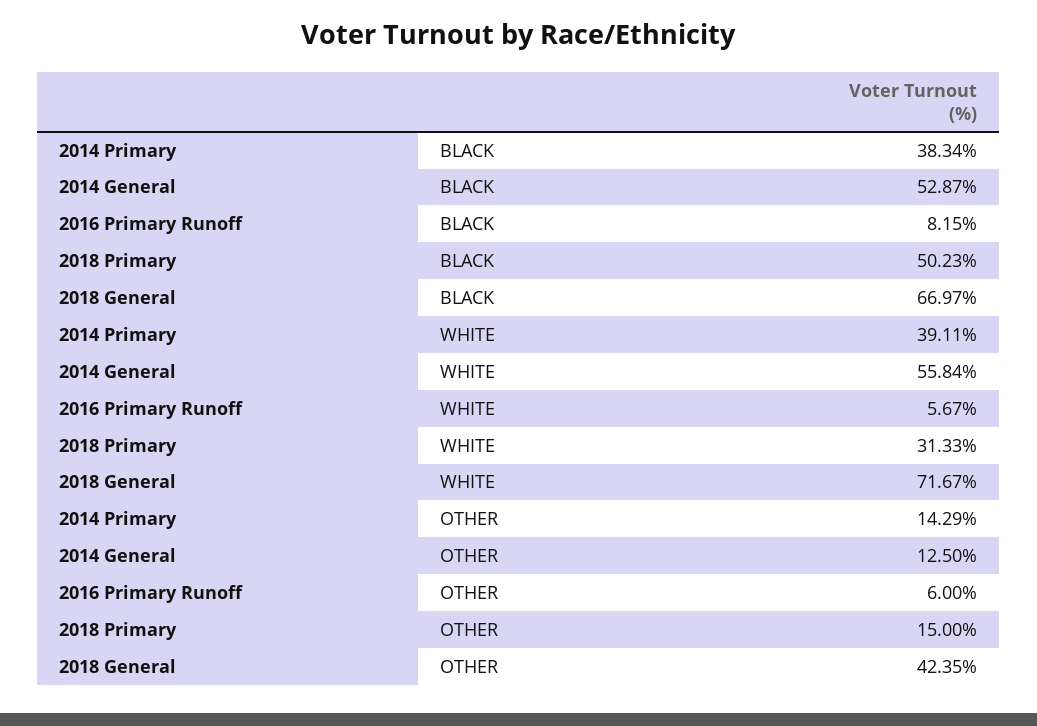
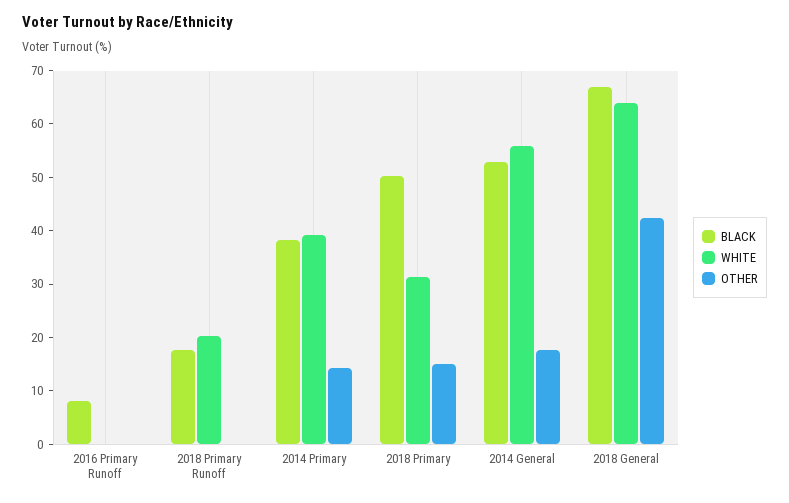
  {
    "BLACK": {
      "2014 Primary": 38.34,
      "2014 General": 52.87,
      "2016 Primary Runoff": 8.15,
      "2018 Primary": 50.23,
-     "2018 General": 66.97
+     "2018 General": 66.97,
+     "2018 Primary Runoff": 18
    },
    "WHITE": {
      "2014 Primary": 39.11,
      "2014 General": 55.84,
-     "2016 Primary Runoff": 5.67,
+     "2016 Primary Runoff": 0,
      "2018 Primary": 31.33,
-     "2018 General": 71.67
+     "2018 General": 64,
+     "2018 Primary Runoff": 20
    },
    "OTHER": {
      "2014 Primary": 14.29,
-     "2014 General": 12.5,
+     "2014 General": 18,
-     "2016 Primary Runoff": 6,
+     "2016 Primary Runoff": 0,
      "2018 Primary": 15,
-     "2018 General": 42.35
+     "2018 General": 42.35,
+     "2018 Primary Runoff": 0
    }
  }

